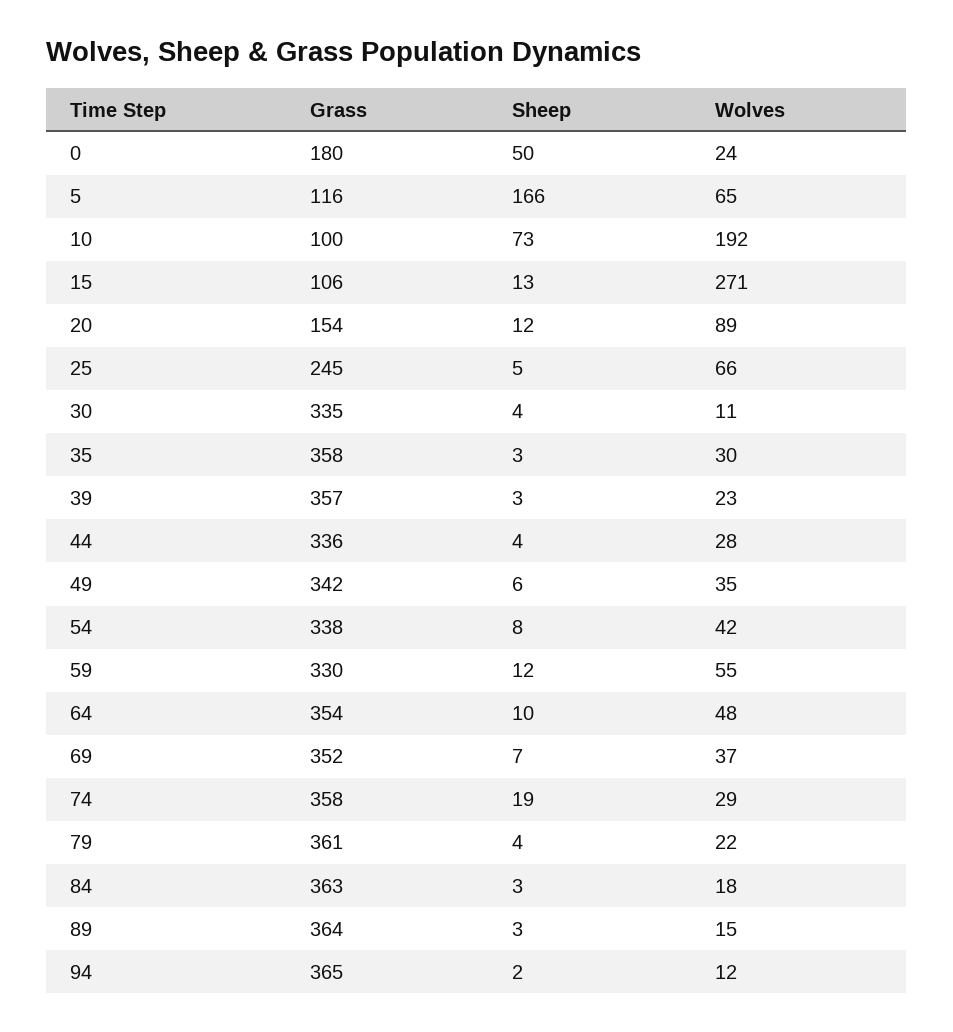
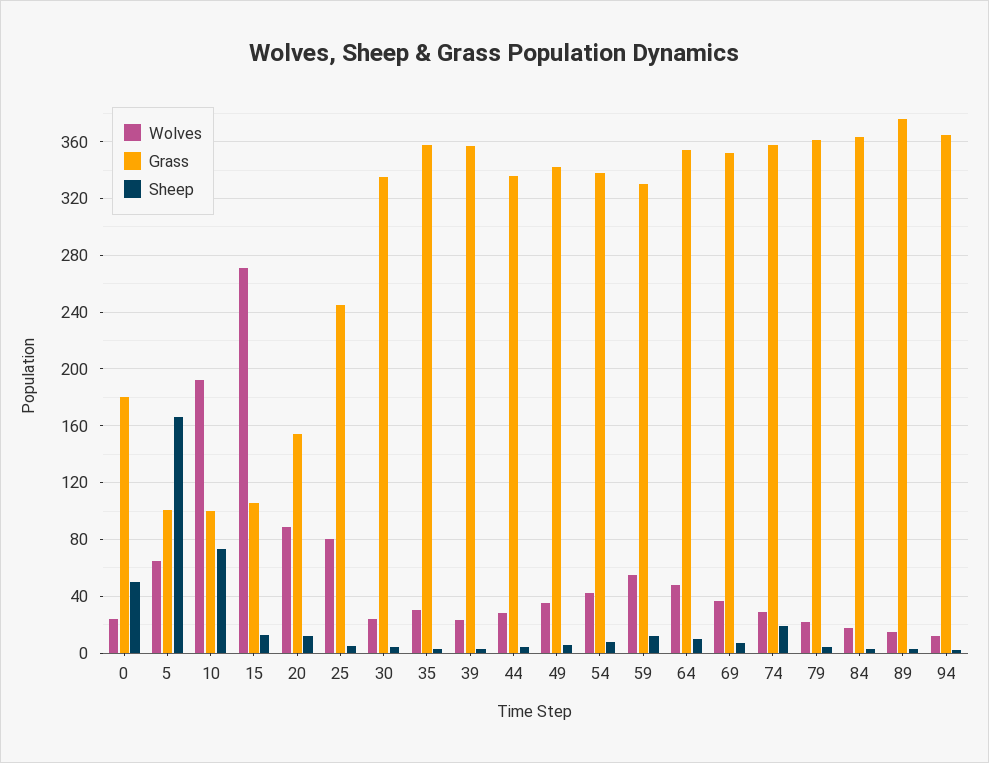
  {
    "Grass": {
      "0": 180,
-     "5": 116,
+     "5": 100,
      "10": 100,
      "15": 106,
      "20": 154,
      "25": 245,
      "30": 335,
      "35": 358,
      "39": 357,
      "44": 336,
      "49": 342,
      "54": 338,
      "59": 330,
      "64": 354,
      "69": 352,
      "74": 358,
      "79": 361,
      "84": 363,
-     "89": 364,
+     "89": 375,
      "94": 365
    },
    "Sheep": {
      "0": 50,
      "5": 166,
      "10": 73,
      "15": 13,
      "20": 12,
      "25": 5,
      "30": 4,
      "35": 3,
      "39": 3,
      "44": 4,
      "49": 6,
      "54": 8,
      "59": 12,
      "64": 10,
      "69": 7,
      "74": 19,
      "79": 4,
      "84": 3,
      "89": 3,
      "94": 2
    },
    "Wolves": {
      "0": 24,
      "5": 65,
      "10": 192,
      "15": 271,
      "20": 89,
-     "25": 66,
+     "25": 80,
-     "30": 11,
+     "30": 25,
      "35": 30,
      "39": 23,
      "44": 28,
      "49": 35,
      "54": 42,
      "59": 55,
      "64": 48,
      "69": 37,
      "74": 29,
      "79": 22,
      "84": 18,
      "89": 15,
      "94": 12
    }
  }

